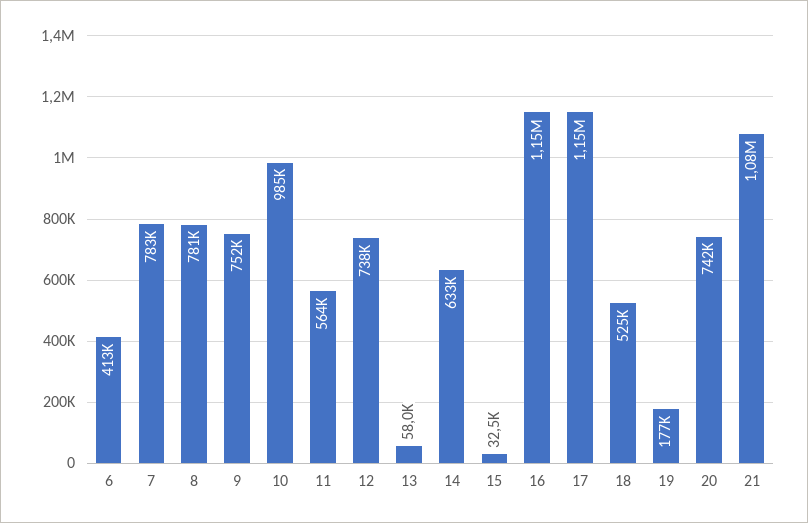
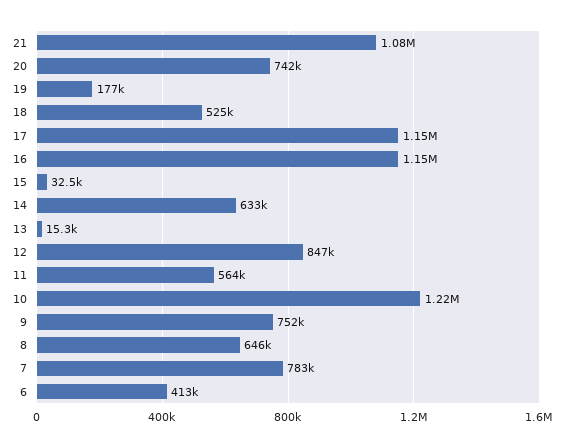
  {
    "6": 413000,
    "7": 783000,
-   "8": 781000,
+   "8": 646000,
    "9": 752000,
-   "10": 985000,
+   "10": 1220000,
    "11": 564000,
-   "12": 738000,
+   "12": 847000,
-   "13": 58000,
+   "13": 15300,
    "14": 633000,
    "15": 32500,
    "16": 1150000,
    "17": 1150000,
    "18": 525000,
    "19": 177000,
    "20": 742000,
    "21": 1080000
  }

